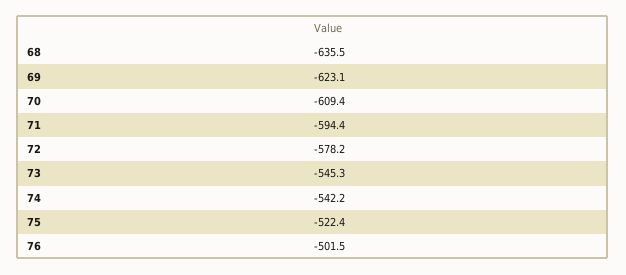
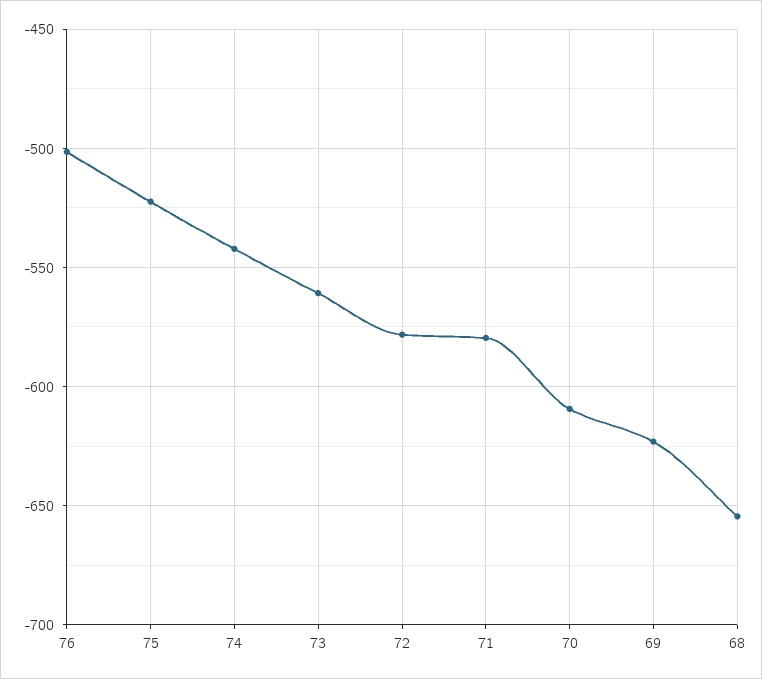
  {
-   "68": -635.5,
+   "68": -655,
    "69": -623.1,
    "70": -609.4,
-   "71": -594.4,
+   "71": -580,
    "72": -578.2,
-   "73": -545.3,
+   "73": -560,
    "74": -542.2,
    "75": -522.4,
    "76": -501.5
  }

